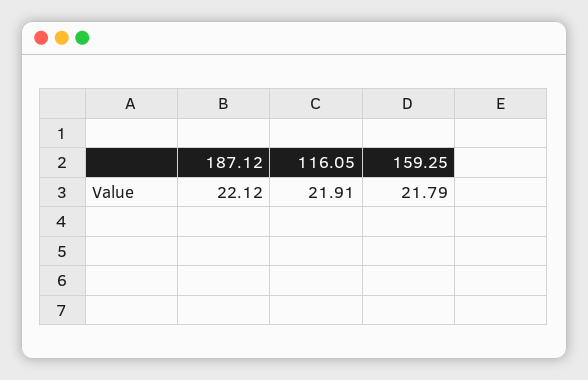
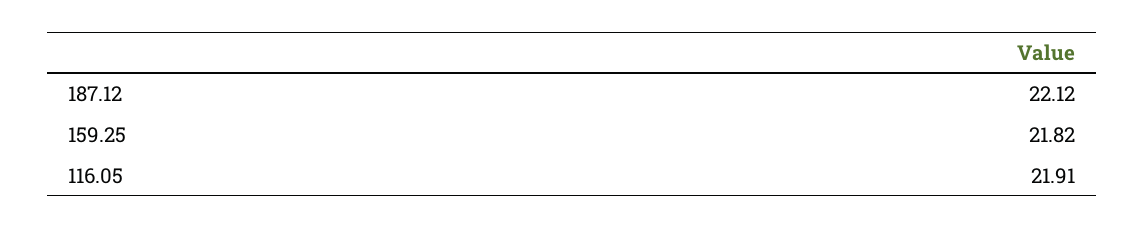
  {
    "187.12": 22.12,
    "116.05": 21.91,
-   "159.25": 21.79
+   "159.25": 21.82
  }

